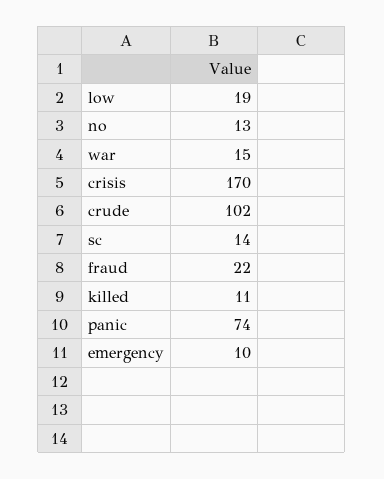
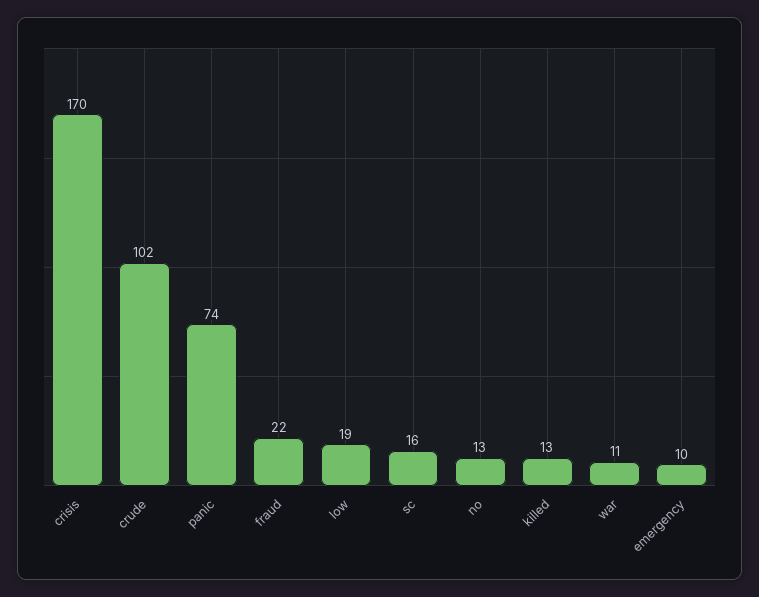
  {
    "low": 19,
    "no": 13,
-   "war": 15,
+   "war": 11,
    "crisis": 170,
    "crude": 102,
-   "sc": 14,
+   "sc": 16,
    "fraud": 22,
-   "killed": 11,
+   "killed": 13,
    "panic": 74,
    "emergency": 10
  }

